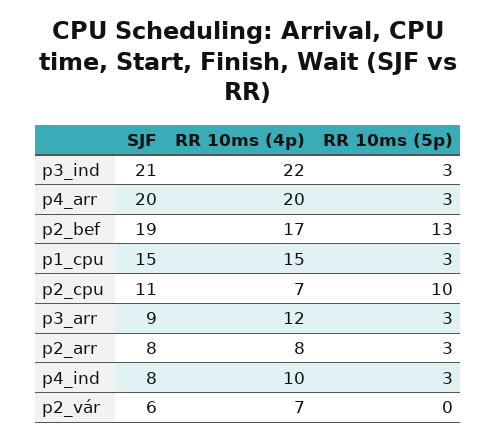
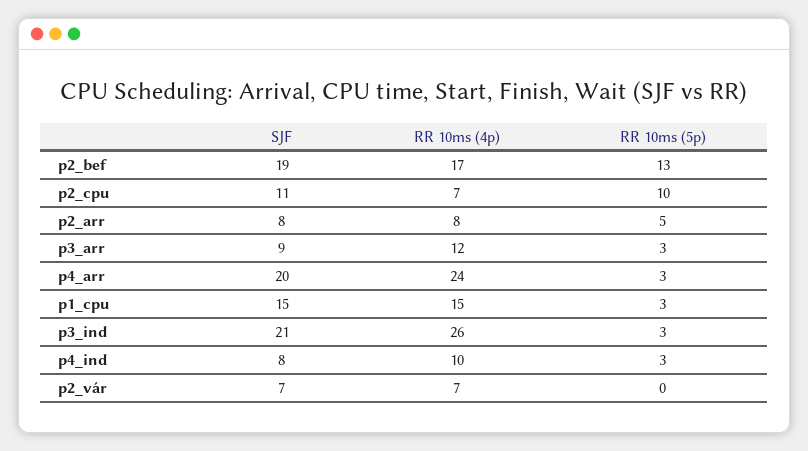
  {
    "SJF": {
      "p3_ind": 21,
      "p4_arr": 20,
      "p2_bef": 19,
      "p1_cpu": 15,
      "p2_cpu": 11,
      "p3_arr": 9,
      "p2_arr": 8,
      "p4_ind": 8,
-     "p2_vár": 6
+     "p2_vár": 7
    },
    "RR 10ms (4p)": {
-     "p3_ind": 22,
+     "p3_ind": 26,
-     "p4_arr": 20,
+     "p4_arr": 24,
      "p2_bef": 17,
      "p1_cpu": 15,
      "p2_cpu": 7,
      "p3_arr": 12,
      "p2_arr": 8,
      "p4_ind": 10,
      "p2_vár": 7
    },
    "RR 10ms (5p)": {
      "p3_ind": 3,
      "p4_arr": 3,
      "p2_bef": 13,
      "p1_cpu": 3,
      "p2_cpu": 10,
      "p3_arr": 3,
-     "p2_arr": 3,
+     "p2_arr": 5,
      "p4_ind": 3,
      "p2_vár": 0
    }
  }

